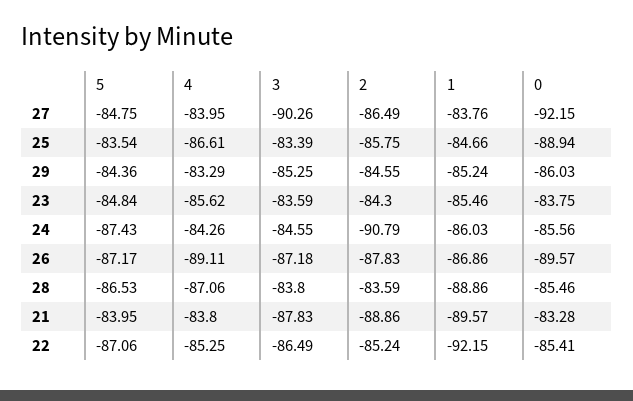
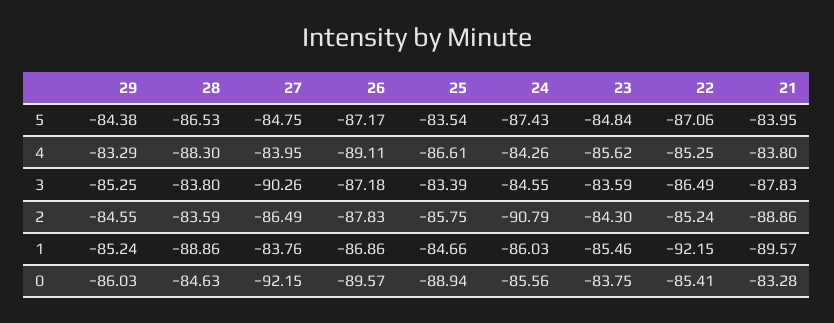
  {
    "5": {
      "27": -84.75,
      "25": -83.54,
-     "29": -84.36,
+     "29": -84.38,
      "23": -84.84,
      "24": -87.43,
      "26": -87.17,
      "28": -86.53,
      "21": -83.95,
      "22": -87.06
    },
    "4": {
      "27": -83.95,
      "25": -86.61,
      "29": -83.29,
      "23": -85.62,
      "24": -84.26,
      "26": -89.11,
-     "28": -87.06,
+     "28": -88.3,
      "21": -83.8,
      "22": -85.25
    },
    "3": {
      "27": -90.26,
      "25": -83.39,
      "29": -85.25,
      "23": -83.59,
      "24": -84.55,
      "26": -87.18,
      "28": -83.8,
      "21": -87.83,
      "22": -86.49
    },
    "2": {
      "27": -86.49,
      "25": -85.75,
      "29": -84.55,
      "23": -84.3,
      "24": -90.79,
      "26": -87.83,
      "28": -83.59,
      "21": -88.86,
      "22": -85.24
    },
    "1": {
      "27": -83.76,
      "25": -84.66,
      "29": -85.24,
      "23": -85.46,
      "24": -86.03,
      "26": -86.86,
      "28": -88.86,
      "21": -89.57,
      "22": -92.15
    },
    "0": {
      "27": -92.15,
      "25": -88.94,
      "29": -86.03,
      "23": -83.75,
      "24": -85.56,
      "26": -89.57,
-     "28": -85.46,
+     "28": -84.63,
      "21": -83.28,
      "22": -85.41
    }
  }

